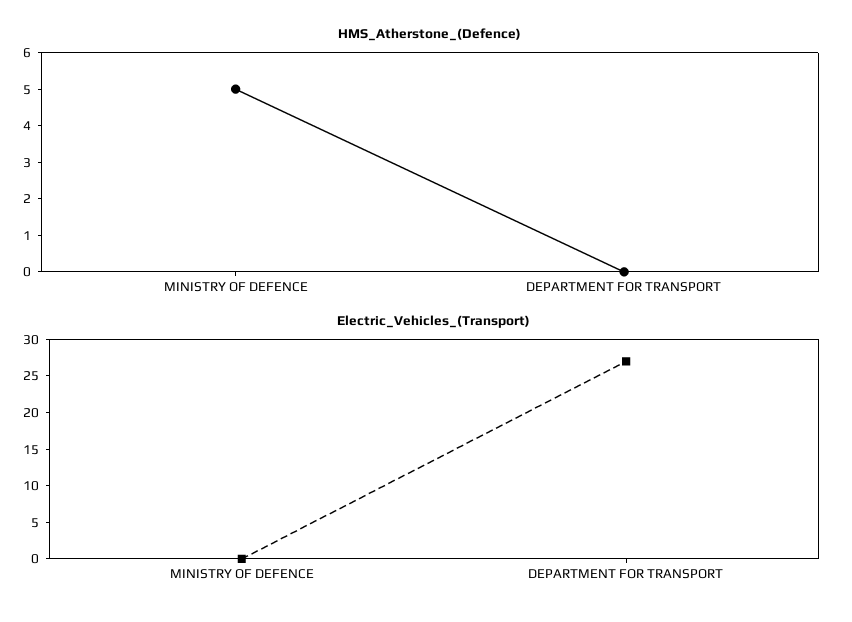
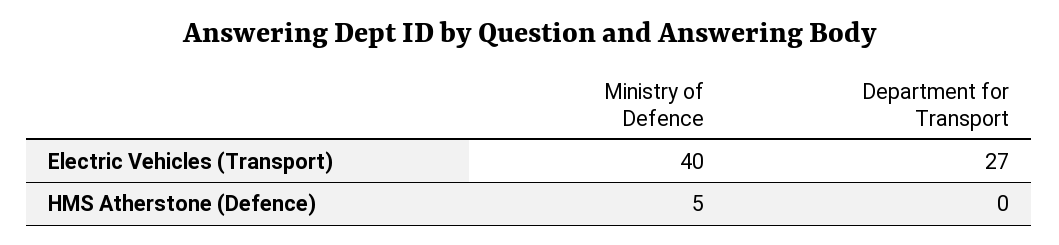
  {
    "HMS_Atherstone_(Defence)": {
      "MINISTRY OF DEFENCE": 5,
      "DEPARTMENT FOR TRANSPORT": 0
    },
    "Electric_Vehicles_(Transport)": {
-     "MINISTRY OF DEFENCE": 0,
+     "MINISTRY OF DEFENCE": 40,
      "DEPARTMENT FOR TRANSPORT": 27
    }
  }

